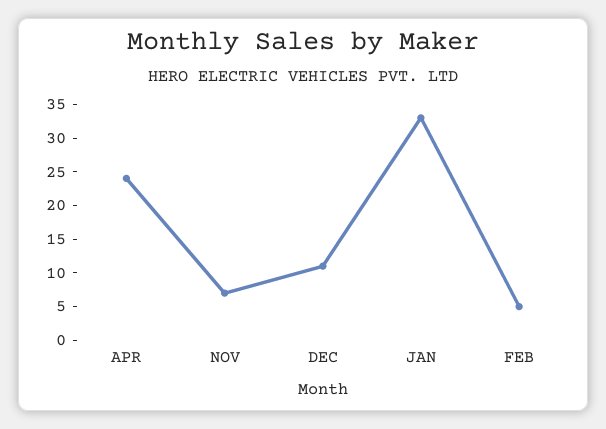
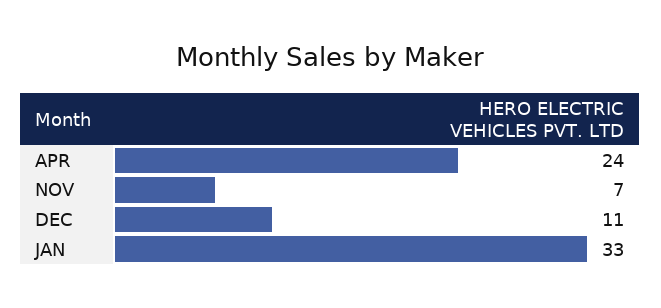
  {
    "APR": 24,
    "NOV": 7,
    "DEC": 11,
-   "JAN": 33,
+   "JAN": 33
-   "FEB": 5
  }

